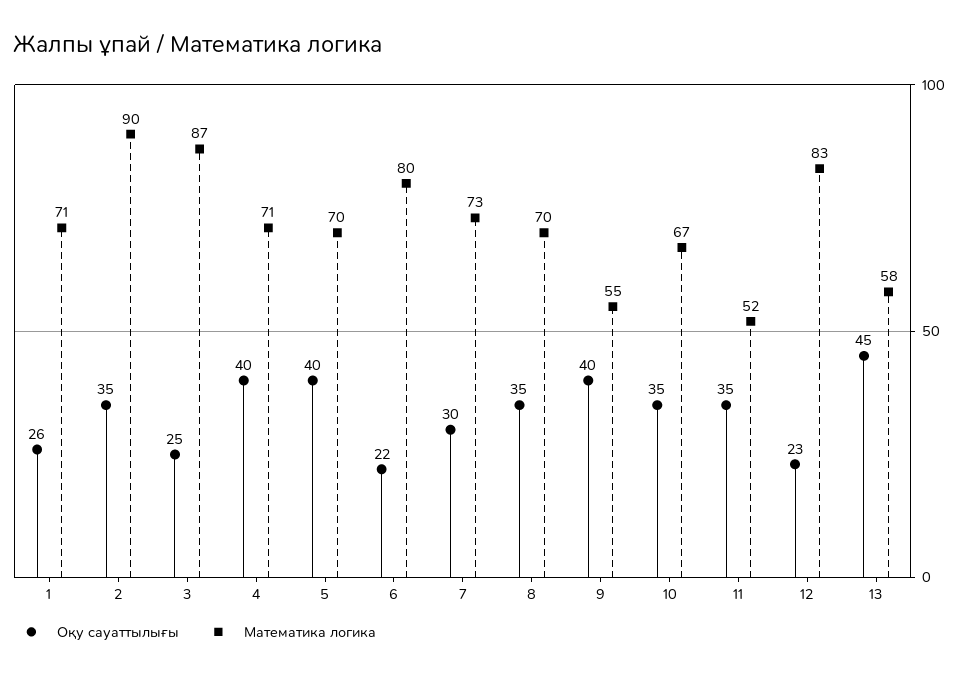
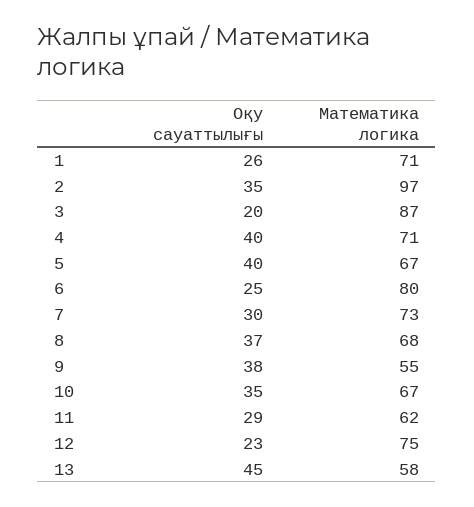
  {
    "Оқу сауаттылығы": {
      "1": 26,
      "2": 35,
-     "3": 25,
+     "3": 20,
      "4": 40,
      "5": 40,
-     "6": 22,
+     "6": 25,
      "7": 30,
-     "8": 35,
+     "8": 37,
-     "9": 40,
+     "9": 38,
      "10": 35,
-     "11": 35,
+     "11": 29,
      "12": 23,
      "13": 45
    },
    "Математика логика": {
      "1": 71,
-     "2": 90,
+     "2": 97,
      "3": 87,
      "4": 71,
-     "5": 70,
+     "5": 67,
      "6": 80,
      "7": 73,
-     "8": 70,
+     "8": 68,
      "9": 55,
      "10": 67,
-     "11": 52,
+     "11": 62,
-     "12": 83,
+     "12": 75,
      "13": 58
    }
  }

